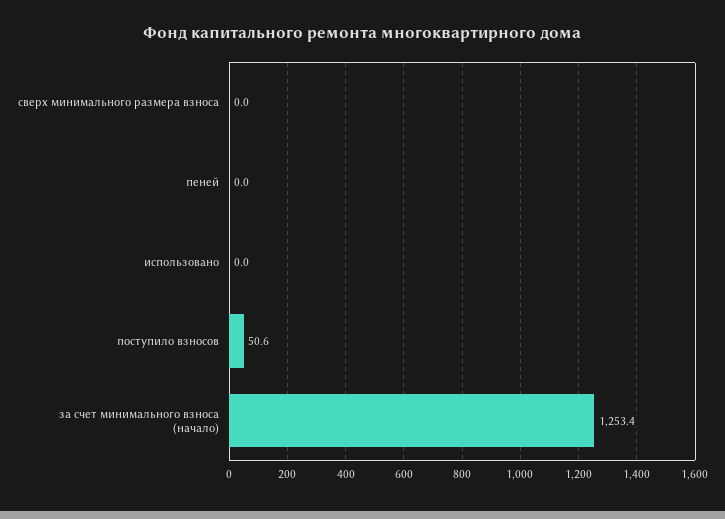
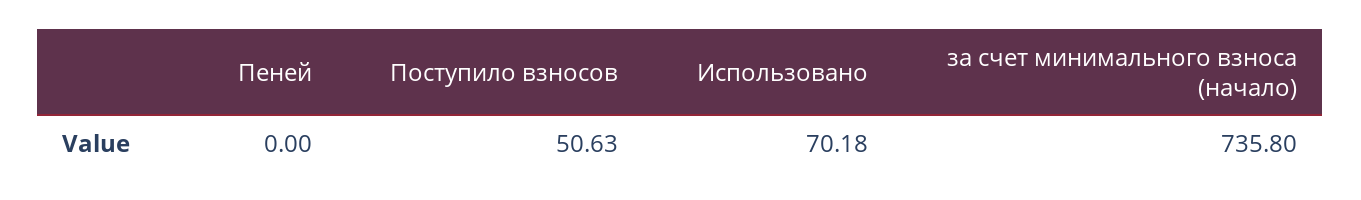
  {
-   "сверх минимального размера взноса": 0,
    "пеней": 0,
-   "использовано": 0,
+   "использовано": 70.18,
    "поступило взносов": 50.63,
-   "за счет минимального взноса (начало)": 1253.4
+   "за счет минимального взноса (начало)": 735.8
  }

